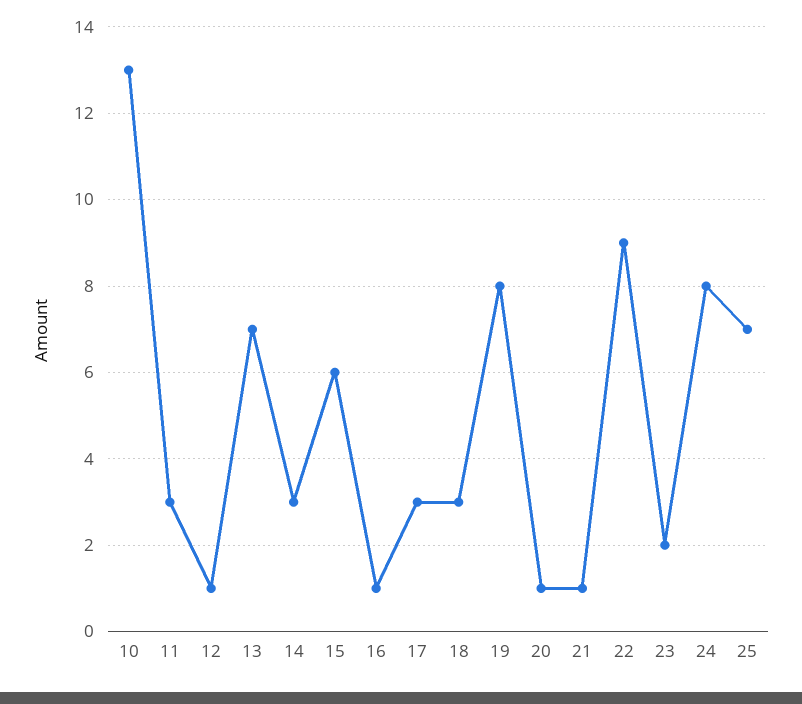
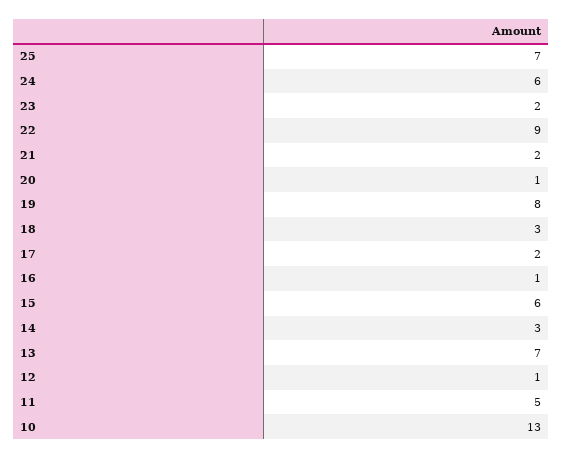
  {
    "10": 13,
-   "11": 3,
+   "11": 5,
    "12": 1,
    "13": 7,
    "14": 3,
    "15": 6,
    "16": 1,
-   "17": 3,
+   "17": 2,
    "18": 3,
    "19": 8,
    "20": 1,
-   "21": 1,
+   "21": 2,
    "22": 9,
    "23": 2,
-   "24": 8,
+   "24": 6,
    "25": 7
  }

